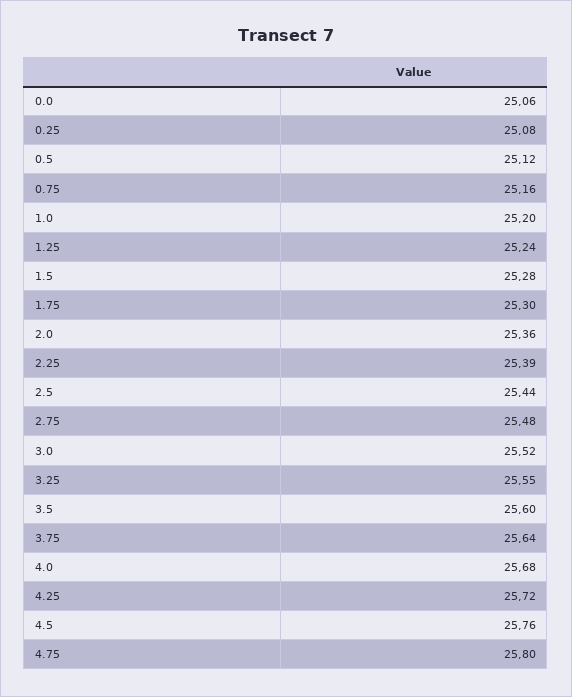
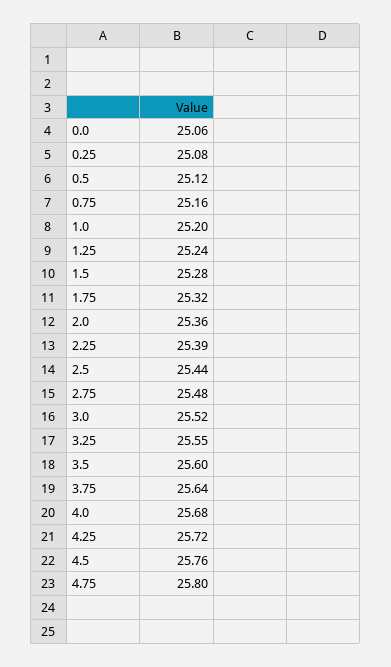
  {
    "0.0": 25.06,
    "0.25": 25.08,
    "0.5": 25.12,
    "0.75": 25.16,
    "1.0": 25.2,
    "1.25": 25.24,
    "1.5": 25.28,
-   "1.75": 25.3,
+   "1.75": 25.32,
    "2.0": 25.36,
    "2.25": 25.39,
    "2.5": 25.44,
    "2.75": 25.48,
    "3.0": 25.52,
    "3.25": 25.55,
    "3.5": 25.6,
    "3.75": 25.64,
    "4.0": 25.68,
    "4.25": 25.72,
    "4.5": 25.76,
    "4.75": 25.8
  }

